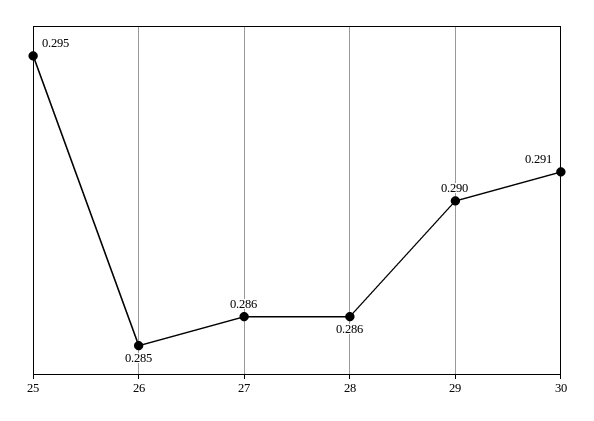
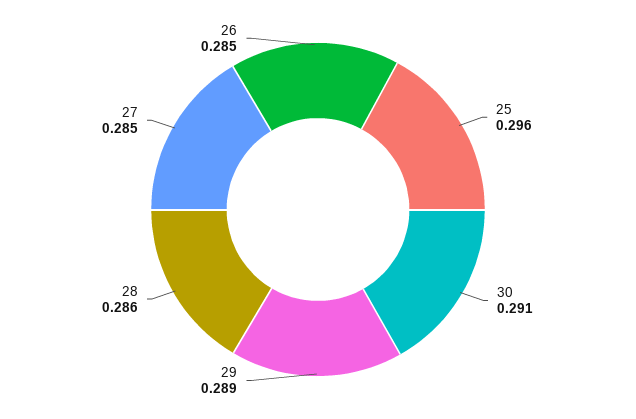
  {
-   "25": 0.295,
+   "25": 0.296,
    "26": 0.285,
-   "27": 0.286,
+   "27": 0.285,
    "28": 0.286,
-   "29": 0.29,
+   "29": 0.289,
    "30": 0.291
  }

